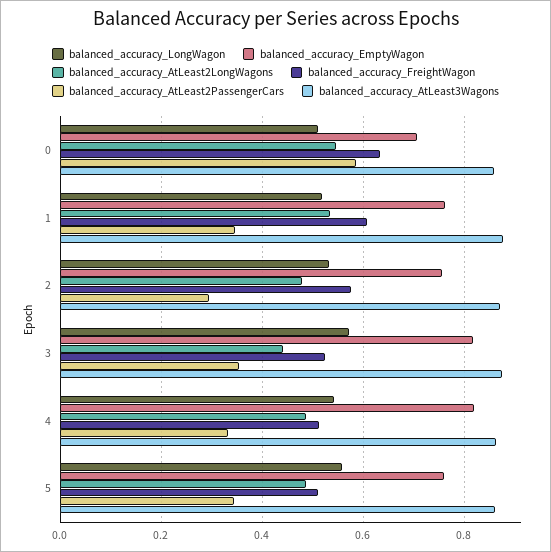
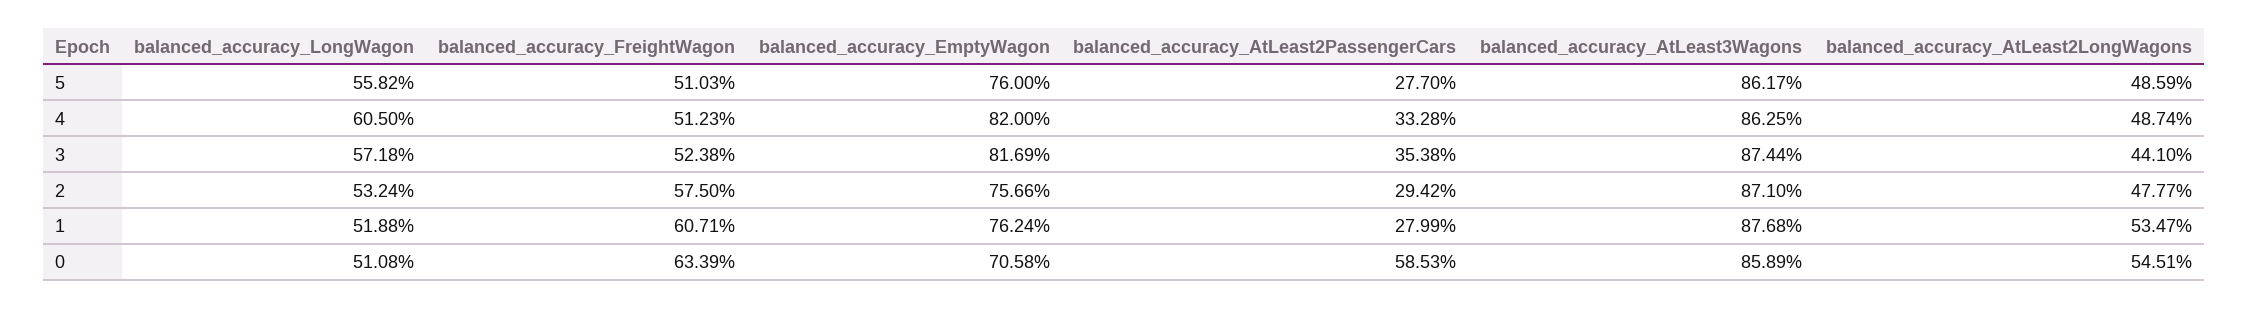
  {
    "balanced_accuracy_LongWagon": {
      "0": 0.5108,
      "1": 0.5188,
      "2": 0.5324,
      "3": 0.5718,
-     "4": 0.54,
+     "4": 0.605,
      "5": 0.5582
    },
    "balanced_accuracy_EmptyWagon": {
      "0": 0.7058,
      "1": 0.7624,
      "2": 0.7566,
      "3": 0.8169,
      "4": 0.82,
      "5": 0.76
    },
    "balanced_accuracy_AtLeast2LongWagons": {
      "0": 0.5451,
      "1": 0.5347,
      "2": 0.4777,
      "3": 0.441,
      "4": 0.4874,
      "5": 0.4859
    },
    "balanced_accuracy_FreightWagon": {
      "0": 0.6339,
      "1": 0.6071,
      "2": 0.575,
      "3": 0.5238,
      "4": 0.5123,
      "5": 0.5103
    },
    "balanced_accuracy_AtLeast2PassengerCars": {
      "0": 0.5853,
-     "1": 0.34,
+     "1": 0.2799,
      "2": 0.2942,
      "3": 0.3538,
      "4": 0.3328,
-     "5": 0.34
+     "5": 0.277
    },
    "balanced_accuracy_AtLeast3Wagons": {
      "0": 0.8589,
      "1": 0.8768,
      "2": 0.871,
      "3": 0.8744,
      "4": 0.8625,
      "5": 0.8617
    }
  }

